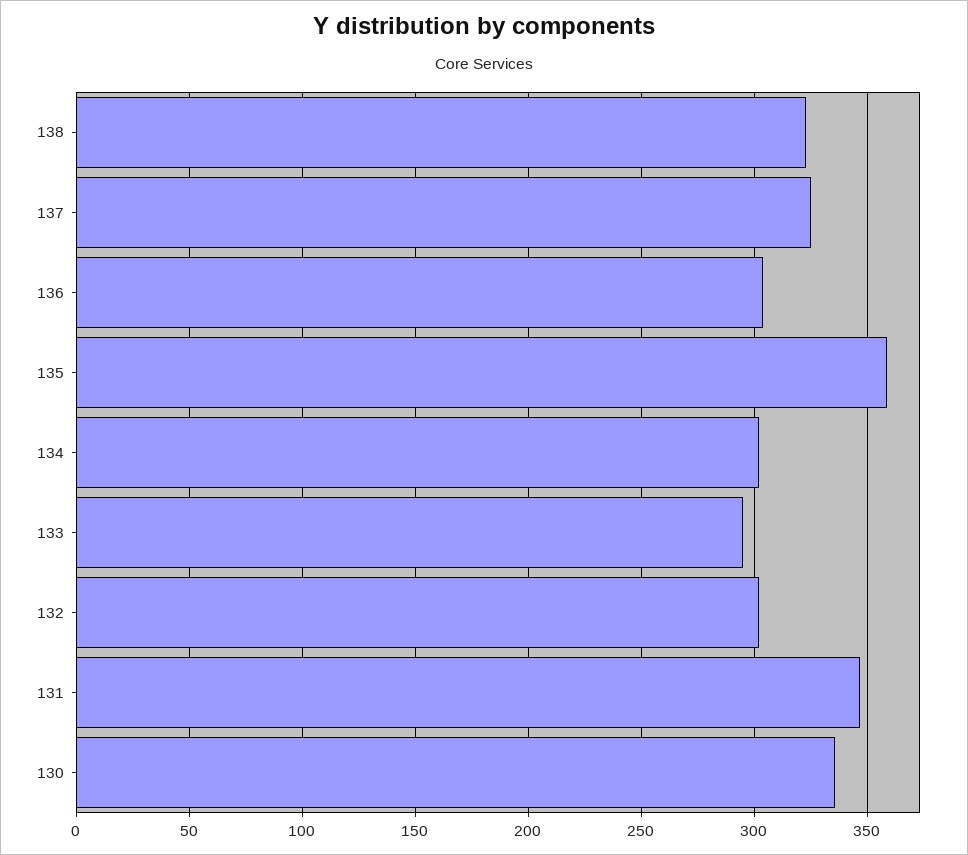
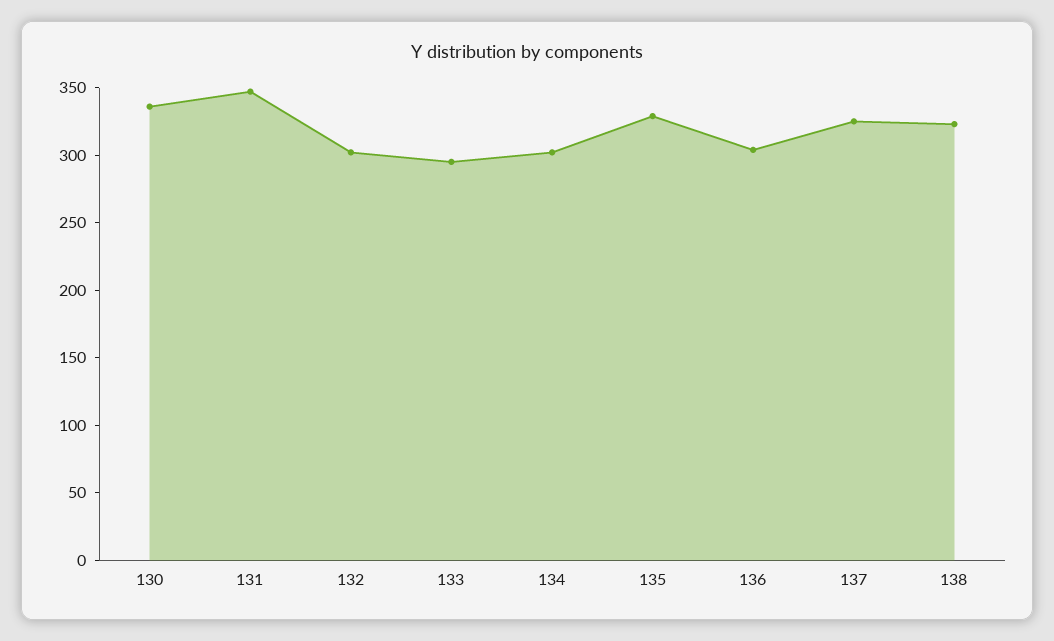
  {
    "138": 325,
    "137": 325,
    "136": 305,
-   "135": 360,
+   "135": 330,
    "134": 300,
    "133": 295,
    "132": 300,
    "131": 345,
    "130": 335
  }

